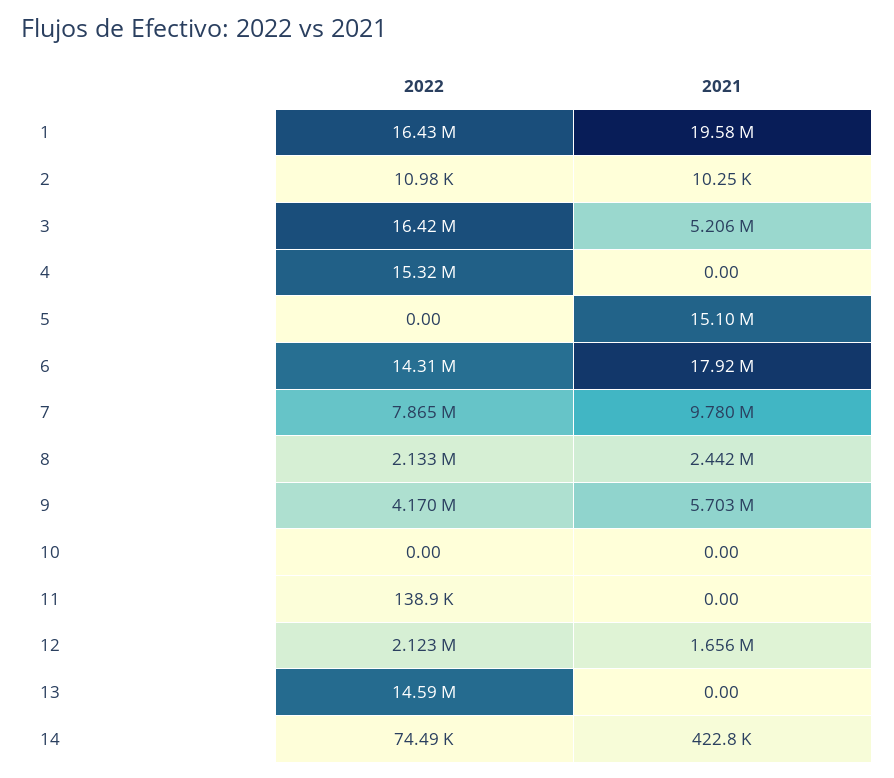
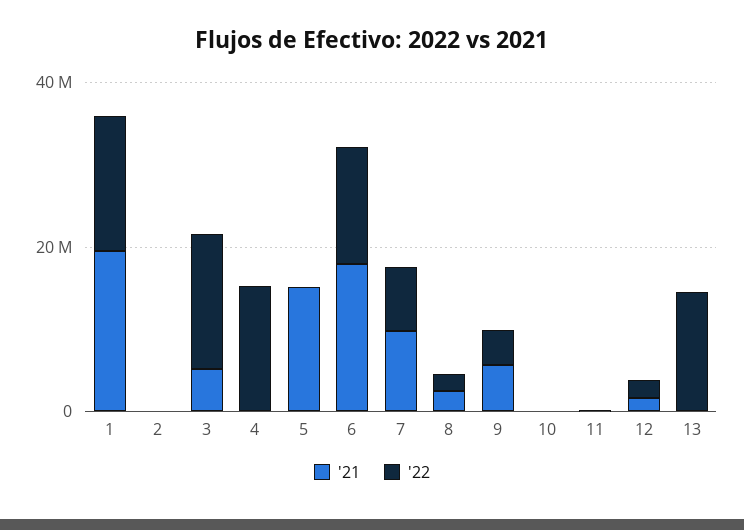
  {
    "2022": {
      "1": 16430000,
      "2": 10980,
      "3": 16420000,
      "4": 15320000,
      "5": 0,
      "6": 14310000,
      "7": 7865000,
      "8": 2133000,
      "9": 4170000,
      "10": 0,
      "11": 138900,
      "12": 2123000,
-     "13": 14590000,
+     "13": 14590000
-     "14": 74490
    },
    "2021": {
      "1": 19580000,
      "2": 10250,
      "3": 5206000,
      "4": 0,
      "5": 15100000,
      "6": 17920000,
      "7": 9780000,
      "8": 2442000,
      "9": 5703000,
      "10": 0,
      "11": 0,
      "12": 1656000,
-     "13": 0,
+     "13": 0
-     "14": 422800
    }
  }

